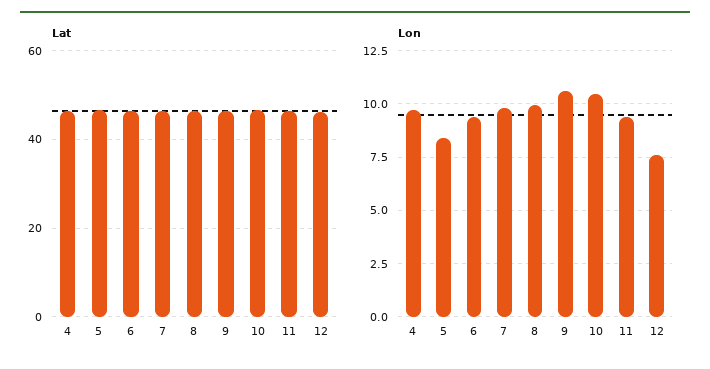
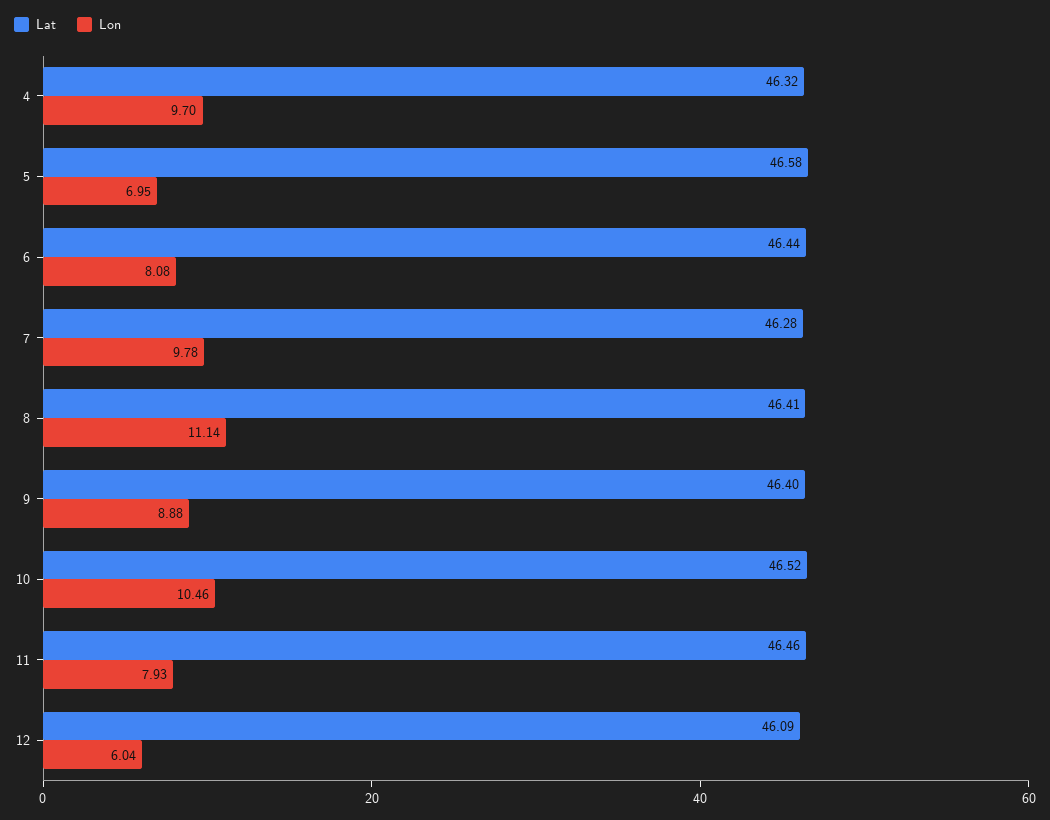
  {
    "Lat": {
      "4": 46.32,
      "5": 46.58,
      "6": 46.44,
      "7": 46.28,
      "8": 46.41,
      "9": 46.4,
      "10": 46.52,
      "11": 46.46,
      "12": 46.09
    },
    "Lon": {
      "4": 9.7,
-     "5": 8.5,
+     "5": 6.95,
-     "6": 9.5,
+     "6": 8.08,
      "7": 9.78,
-     "8": 10,
+     "8": 11.14,
-     "9": 10.5,
+     "9": 8.88,
      "10": 10.46,
-     "11": 9.5,
+     "11": 7.93,
-     "12": 7.5
+     "12": 6.04
    }
  }

